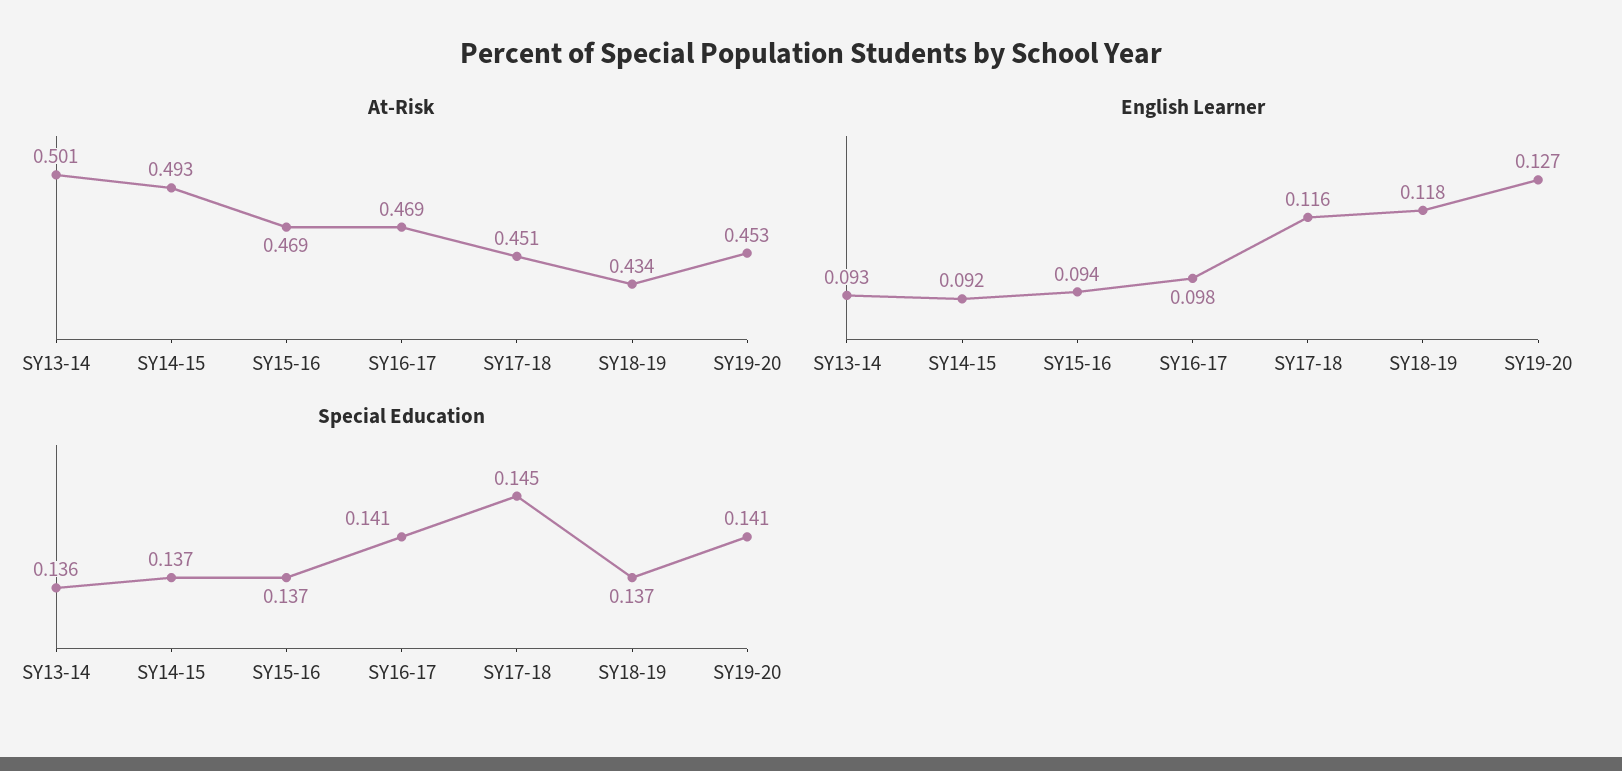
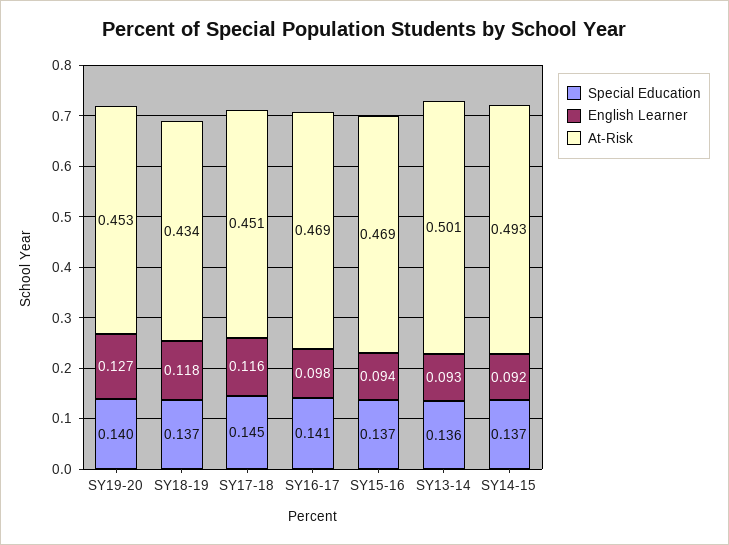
  {
    "At-Risk": {
      "SY13-14": 0.501,
      "SY14-15": 0.493,
      "SY15-16": 0.469,
      "SY16-17": 0.469,
      "SY17-18": 0.451,
      "SY18-19": 0.434,
      "SY19-20": 0.453
    },
    "English Learner": {
      "SY13-14": 0.093,
      "SY14-15": 0.092,
      "SY15-16": 0.094,
      "SY16-17": 0.098,
      "SY17-18": 0.116,
      "SY18-19": 0.118,
      "SY19-20": 0.127
    },
    "Special Education": {
      "SY13-14": 0.136,
      "SY14-15": 0.137,
      "SY15-16": 0.137,
      "SY16-17": 0.141,
      "SY17-18": 0.145,
      "SY18-19": 0.137,
-     "SY19-20": 0.141
+     "SY19-20": 0.14
    }
  }

